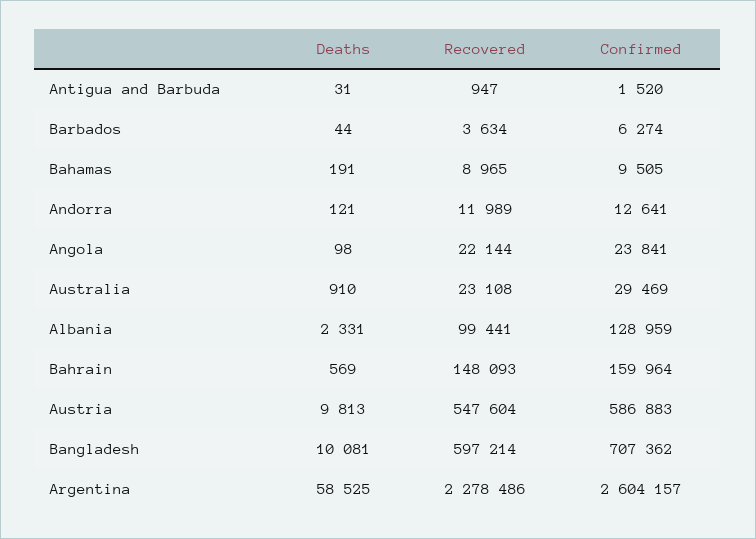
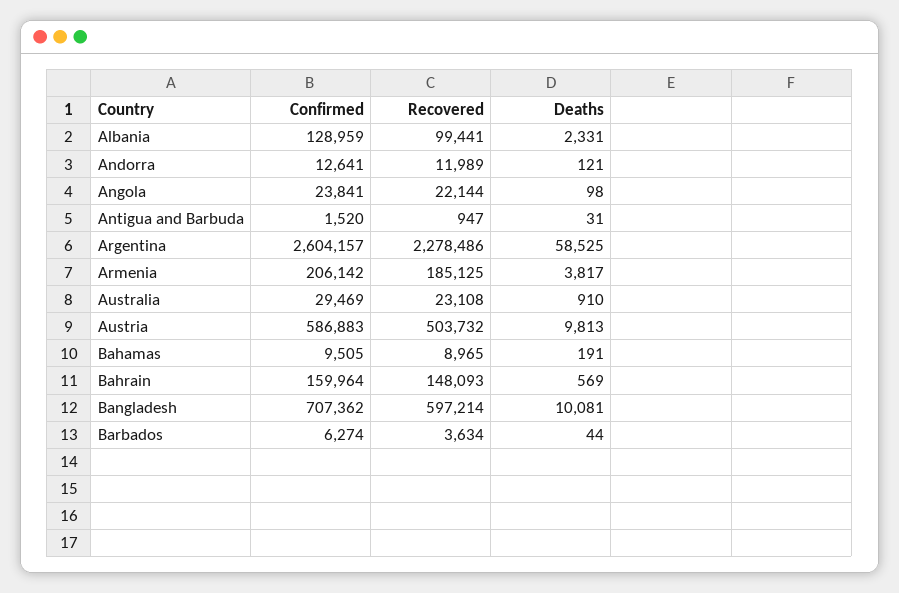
  {
    "Deaths": {
      "Antigua and Barbuda": 31,
      "Barbados": 44,
      "Bahamas": 191,
      "Andorra": 121,
      "Angola": 98,
      "Australia": 910,
      "Albania": 2331,
      "Bahrain": 569,
      "Austria": 9813,
      "Bangladesh": 10081,
-     "Argentina": 58525
+     "Argentina": 58525,
+     "Armenia": 3817
    },
    "Recovered": {
      "Antigua and Barbuda": 947,
      "Barbados": 3634,
      "Bahamas": 8965,
      "Andorra": 11989,
      "Angola": 22144,
      "Australia": 23108,
      "Albania": 99441,
      "Bahrain": 148093,
-     "Austria": 547604,
+     "Austria": 503732,
      "Bangladesh": 597214,
-     "Argentina": 2278486
+     "Argentina": 2278486,
+     "Armenia": 185125
    },
    "Confirmed": {
      "Antigua and Barbuda": 1520,
      "Barbados": 6274,
      "Bahamas": 9505,
      "Andorra": 12641,
      "Angola": 23841,
      "Australia": 29469,
      "Albania": 128959,
      "Bahrain": 159964,
      "Austria": 586883,
      "Bangladesh": 707362,
-     "Argentina": 2604157
+     "Argentina": 2604157,
+     "Armenia": 206142
    }
  }

